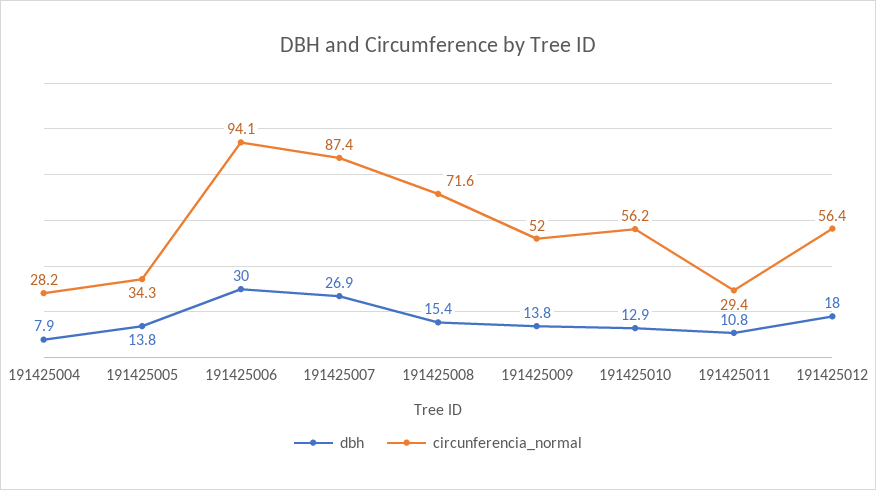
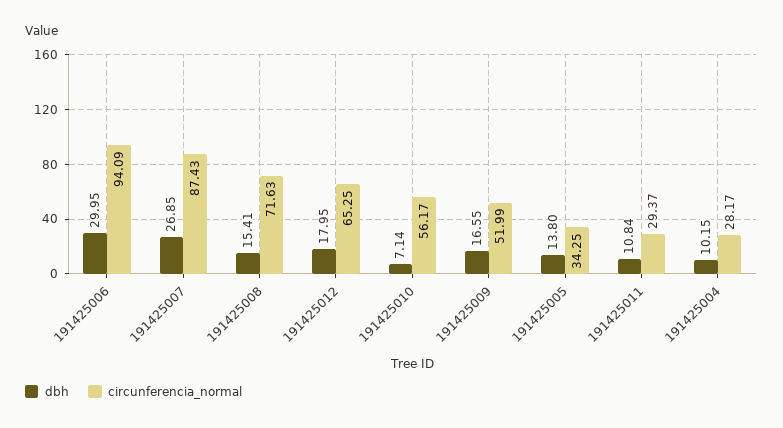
  {
    "dbh": {
-     "191425004": 7.9,
+     "191425004": 10.15,
      "191425005": 13.8,
      "191425006": 29.95,
      "191425007": 26.85,
      "191425008": 15.41,
-     "191425009": 13.8,
+     "191425009": 16.55,
-     "191425010": 12.9,
+     "191425010": 7.14,
      "191425011": 10.84,
      "191425012": 17.95
    },
    "circunferencia_normal": {
      "191425004": 28.17,
      "191425005": 34.25,
      "191425006": 94.09,
      "191425007": 87.43,
      "191425008": 71.63,
      "191425009": 51.99,
      "191425010": 56.17,
      "191425011": 29.37,
-     "191425012": 56.4
+     "191425012": 65.25
    }
  }

